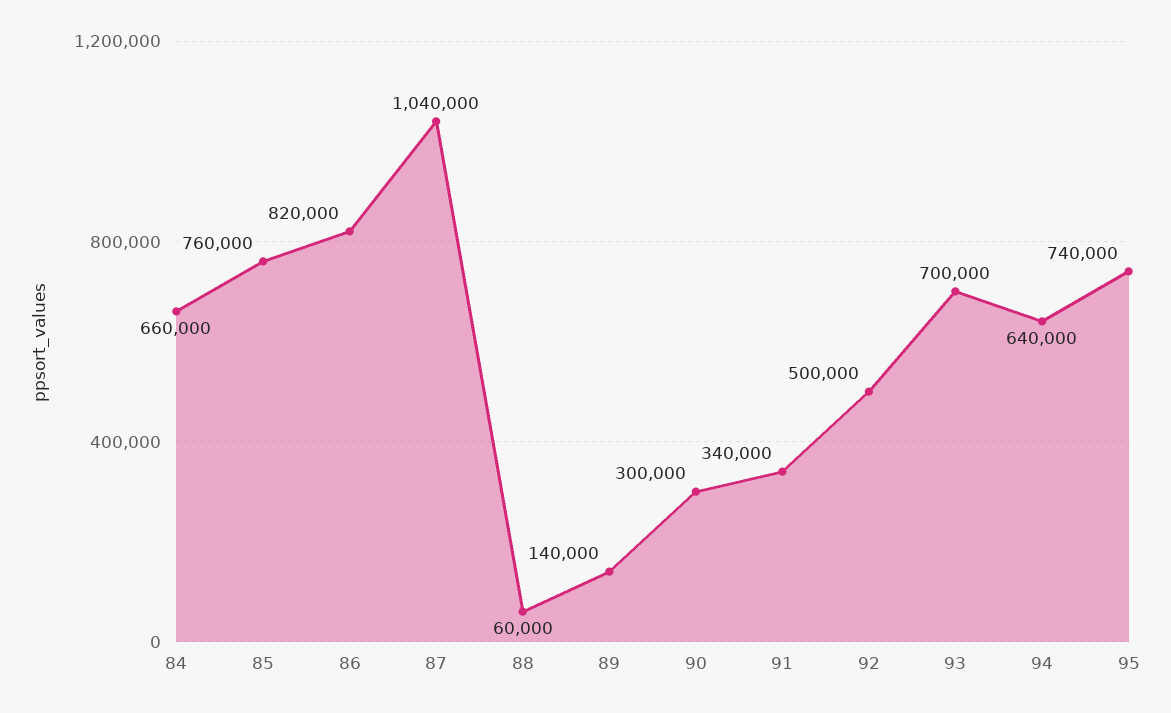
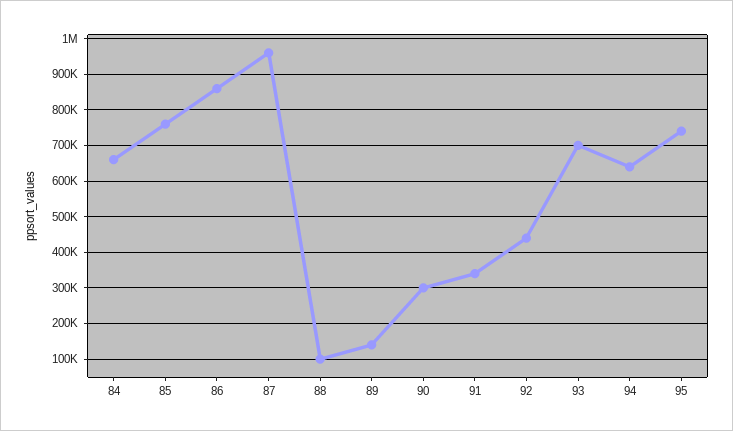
  {
    "84": 660000,
    "85": 760000,
-   "86": 820000,
+   "86": 860000,
-   "87": 1040000,
+   "87": 960000,
-   "88": 60000,
+   "88": 100000,
    "89": 140000,
    "90": 300000,
    "91": 340000,
-   "92": 500000,
+   "92": 440000,
    "93": 700000,
    "94": 640000,
    "95": 740000
  }

